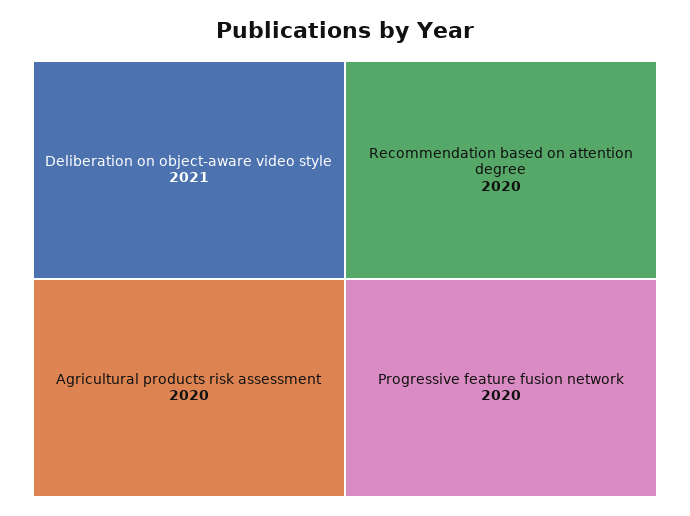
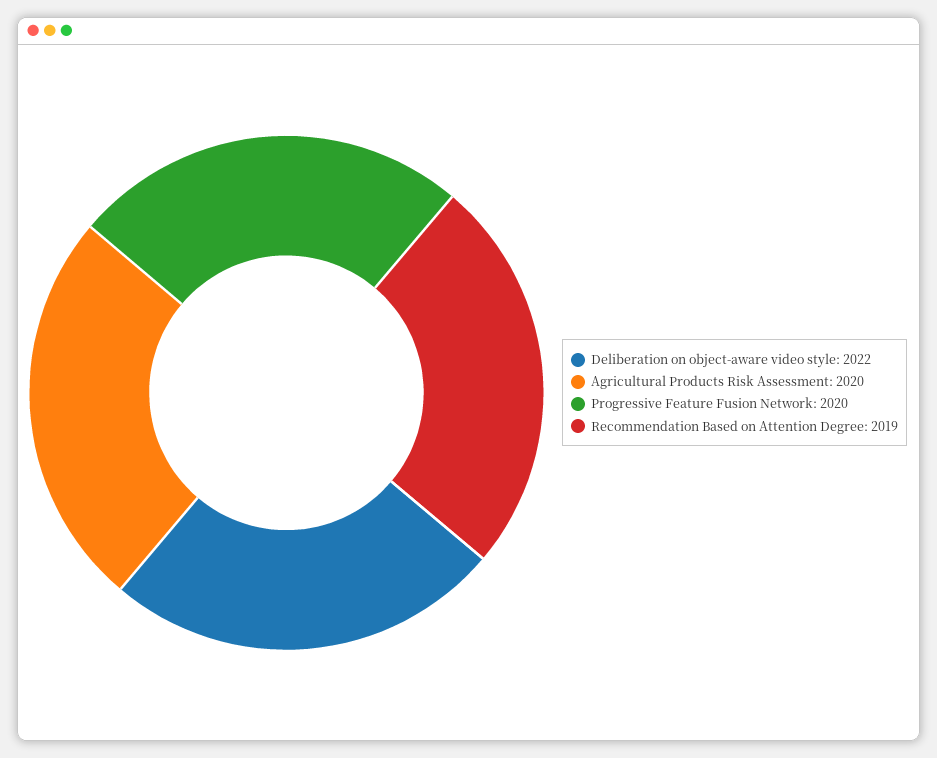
  {
-   "Deliberation on object-aware video style": 2021,
+   "Deliberation on object-aware video style": 2022,
    "Agricultural products risk assessment": 2020,
-   "Recommendation based on attention degree": 2020,
+   "Recommendation based on attention degree": 2019,
    "Progressive feature fusion network": 2020
  }

